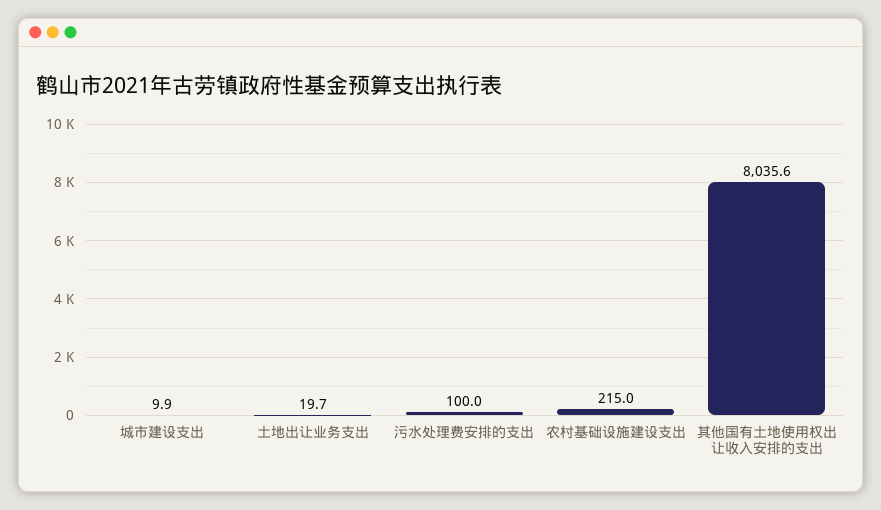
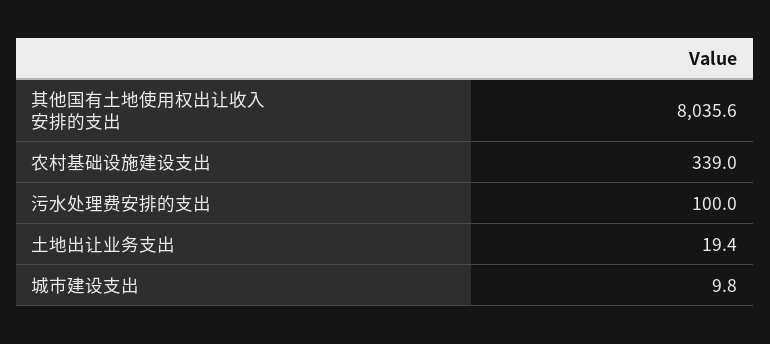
  {
-   "城市建设支出": 9.9,
+   "城市建设支出": 9.8,
-   "土地出让业务支出": 19.7,
+   "土地出让业务支出": 19.4,
    "污水处理费安排的支出": 100,
-   "农村基础设施建设支出": 215,
+   "农村基础设施建设支出": 339,
    "其他国有土地使用权出让收入安排的支出": 8035.6
  }

